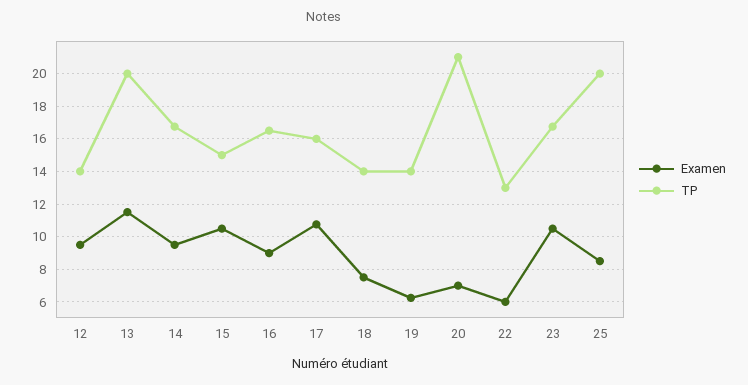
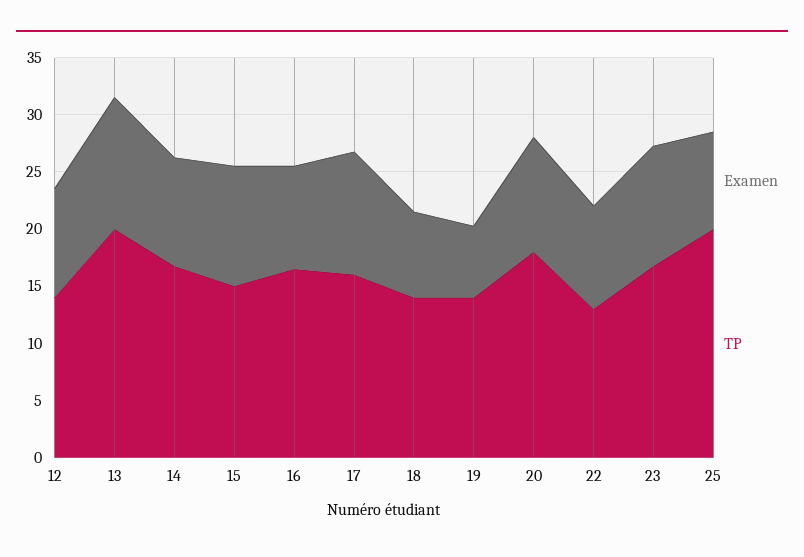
  {
    "Examen": {
      "12": 9.5,
      "13": 11.5,
      "14": 9.5,
      "15": 10.5,
      "16": 9,
      "17": 11,
      "18": 7.5,
      "19": 6.5,
-     "20": 7,
+     "20": 10,
-     "22": 6,
+     "22": 9,
      "23": 10.5,
      "25": 8.5
    },
    "TP": {
      "12": 14,
      "13": 20,
      "14": 17,
      "15": 15,
      "16": 16.5,
      "17": 16,
      "18": 14,
      "19": 14,
-     "20": 21,
+     "20": 18,
      "22": 13,
      "23": 17,
      "25": 20
    }
  }

